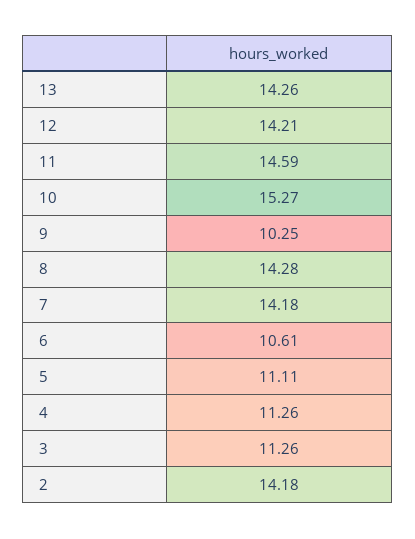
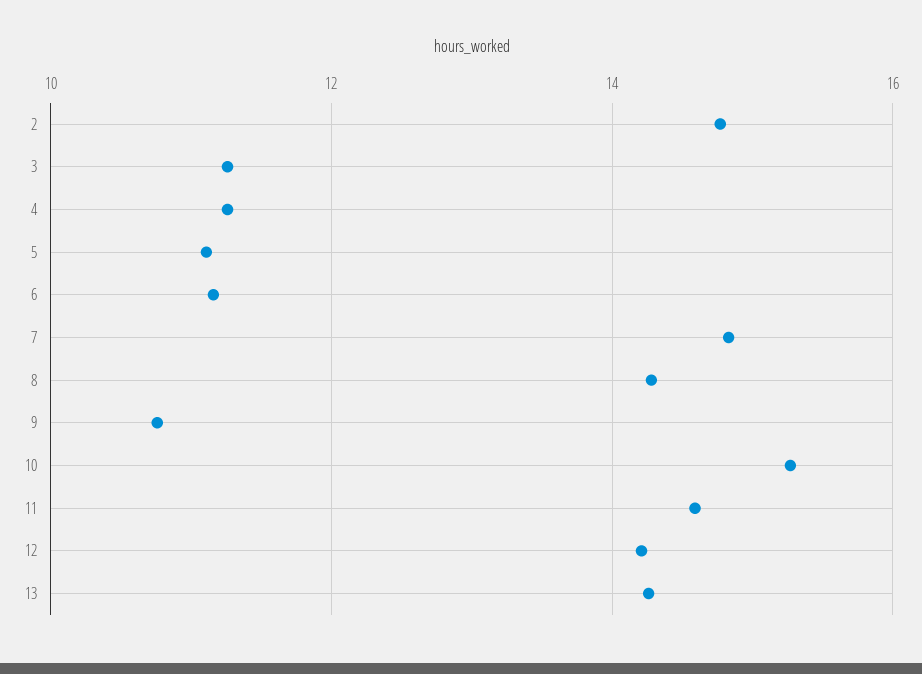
  {
    "13": 14.26,
    "12": 14.21,
    "11": 14.59,
    "10": 15.27,
-   "9": 10.25,
+   "9": 10.8,
    "8": 14.28,
-   "7": 14.18,
+   "7": 14.8,
-   "6": 10.61,
+   "6": 11.2,
    "5": 11.11,
    "4": 11.26,
    "3": 11.26,
-   "2": 14.18
+   "2": 14.8
  }

